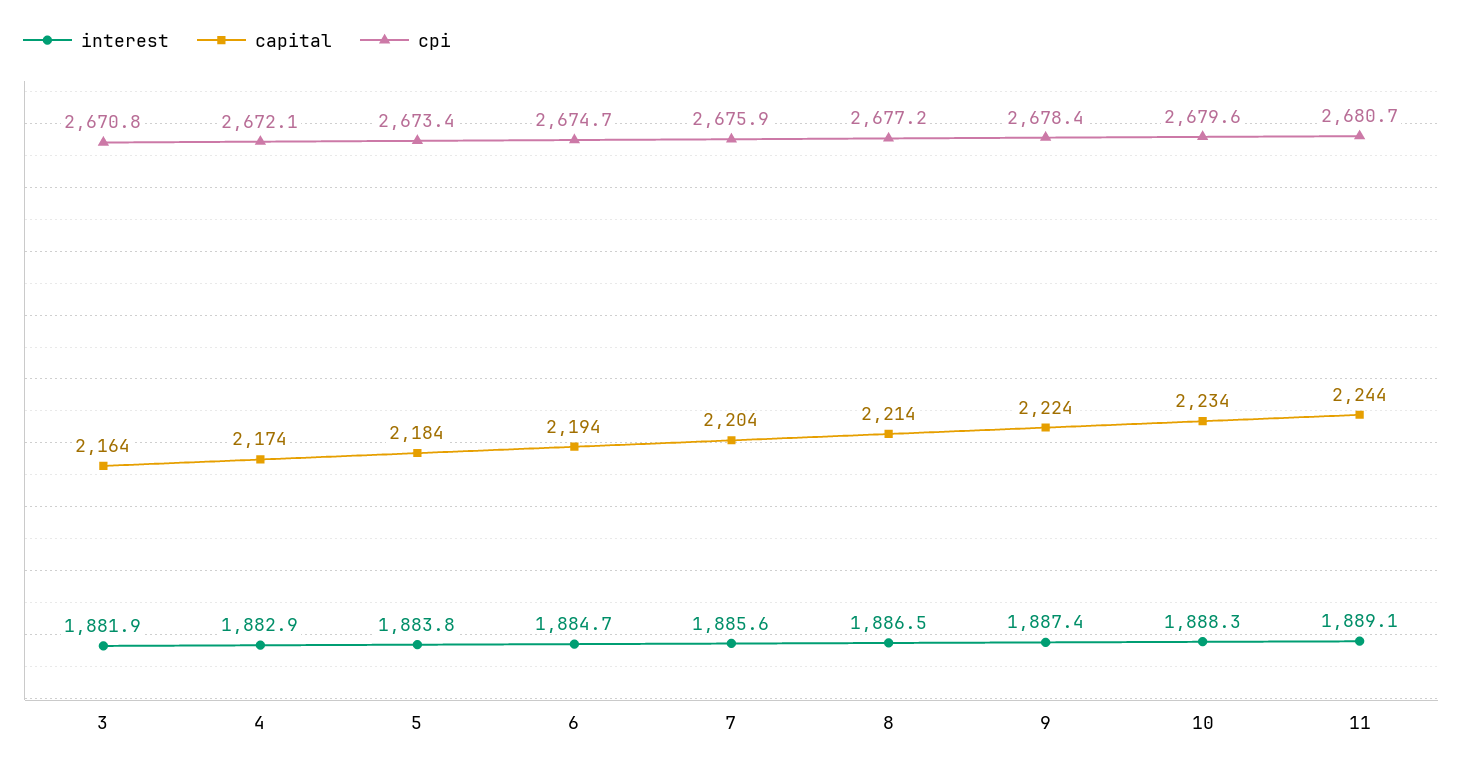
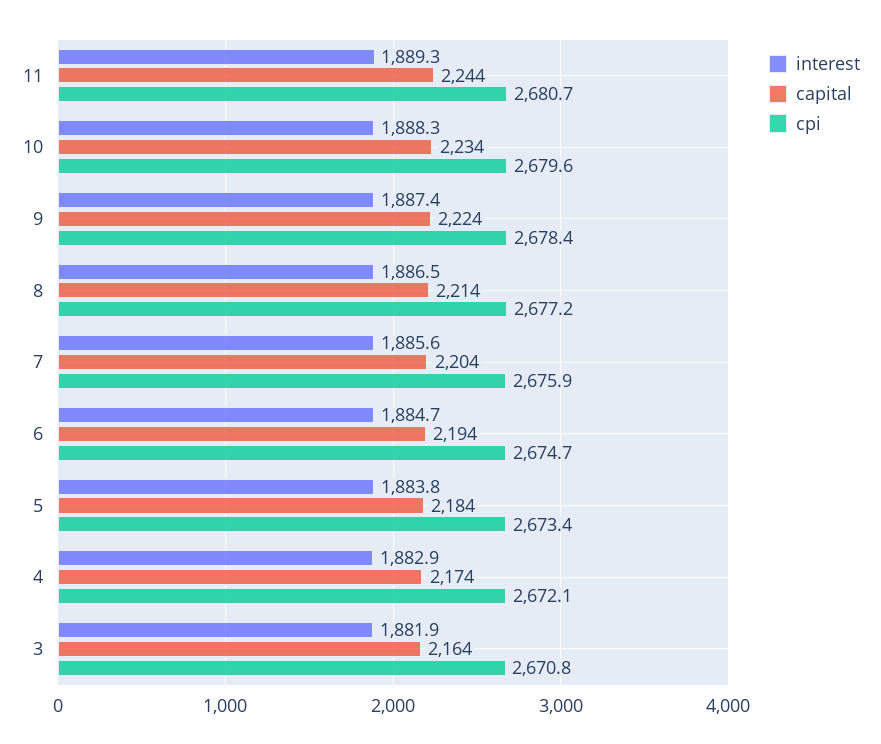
  {
    "interest": {
      "3": 1881.9,
      "4": 1882.9,
      "5": 1883.8,
      "6": 1884.7,
      "7": 1885.6,
      "8": 1886.5,
      "9": 1887.4,
      "10": 1888.3,
-     "11": 1889.1
+     "11": 1889.3
    },
    "capital": {
      "3": 2164,
      "4": 2174,
      "5": 2184,
      "6": 2194,
      "7": 2204,
      "8": 2214,
      "9": 2224,
      "10": 2234,
      "11": 2244
    },
    "cpi": {
      "3": 2670.8,
      "4": 2672.1,
      "5": 2673.4,
      "6": 2674.7,
      "7": 2675.9,
      "8": 2677.2,
      "9": 2678.4,
      "10": 2679.6,
      "11": 2680.7
    }
  }

